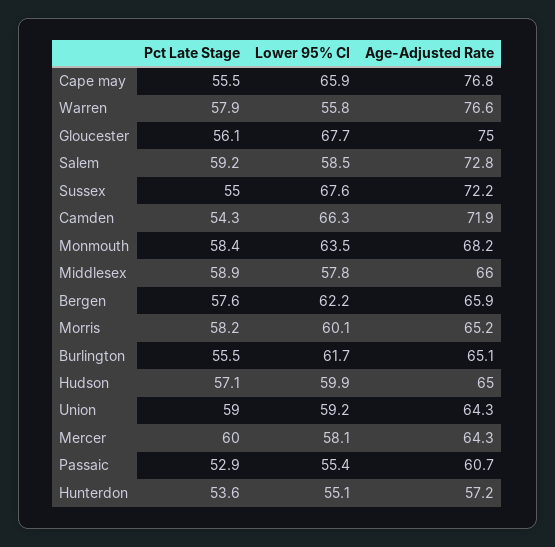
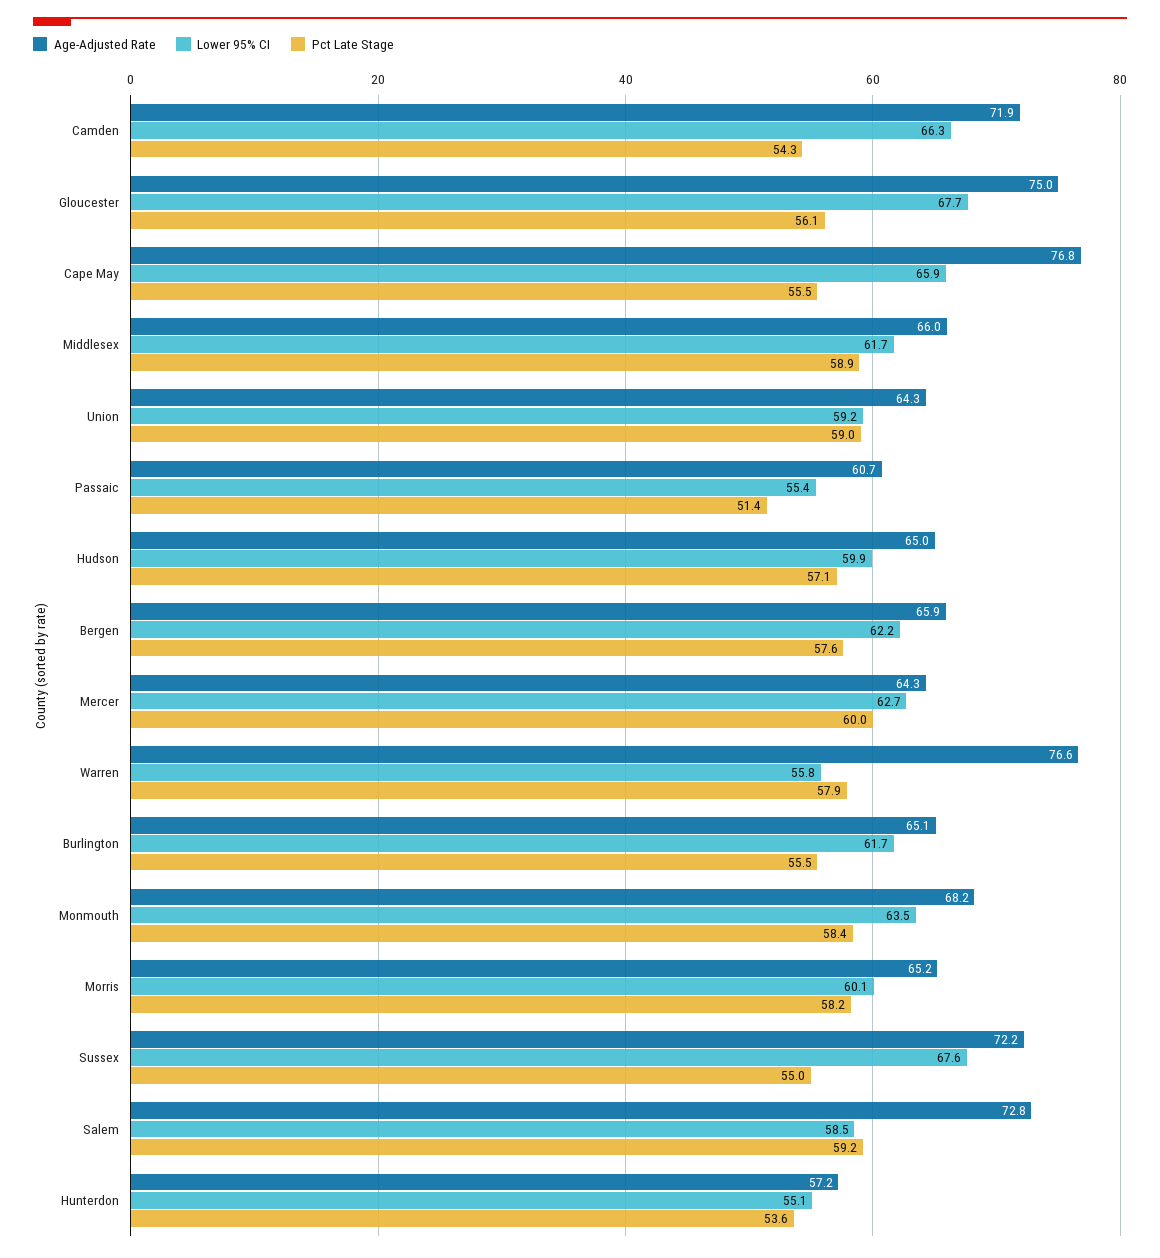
  {
    "Pct Late Stage": {
      "Cape may": 55.5,
      "Warren": 57.9,
      "Gloucester": 56.1,
      "Salem": 59.2,
      "Sussex": 55,
      "Camden": 54.3,
      "Monmouth": 58.4,
      "Middlesex": 58.9,
      "Bergen": 57.6,
      "Morris": 58.2,
      "Burlington": 55.5,
      "Hudson": 57.1,
      "Union": 59,
      "Mercer": 60,
-     "Passaic": 52.9,
+     "Passaic": 51.4,
      "Hunterdon": 53.6
    },
    "Lower 95% CI": {
      "Cape may": 65.9,
      "Warren": 55.8,
      "Gloucester": 67.7,
      "Salem": 58.5,
      "Sussex": 67.6,
      "Camden": 66.3,
      "Monmouth": 63.5,
-     "Middlesex": 57.8,
+     "Middlesex": 61.7,
      "Bergen": 62.2,
      "Morris": 60.1,
      "Burlington": 61.7,
      "Hudson": 59.9,
      "Union": 59.2,
-     "Mercer": 58.1,
+     "Mercer": 62.7,
      "Passaic": 55.4,
      "Hunterdon": 55.1
    },
    "Age-Adjusted Rate": {
      "Cape may": 76.8,
      "Warren": 76.6,
      "Gloucester": 75,
      "Salem": 72.8,
      "Sussex": 72.2,
      "Camden": 71.9,
      "Monmouth": 68.2,
      "Middlesex": 66,
      "Bergen": 65.9,
      "Morris": 65.2,
      "Burlington": 65.1,
      "Hudson": 65,
      "Union": 64.3,
      "Mercer": 64.3,
      "Passaic": 60.7,
      "Hunterdon": 57.2
    }
  }

